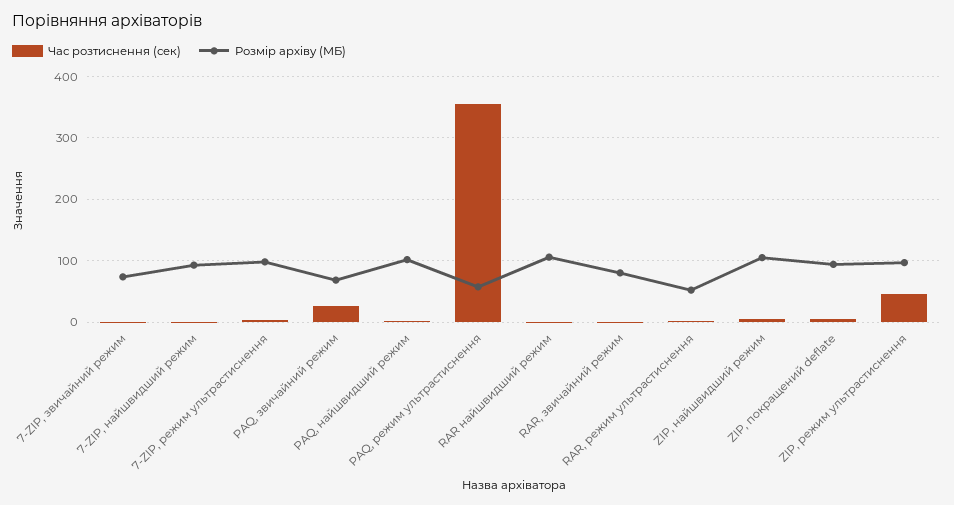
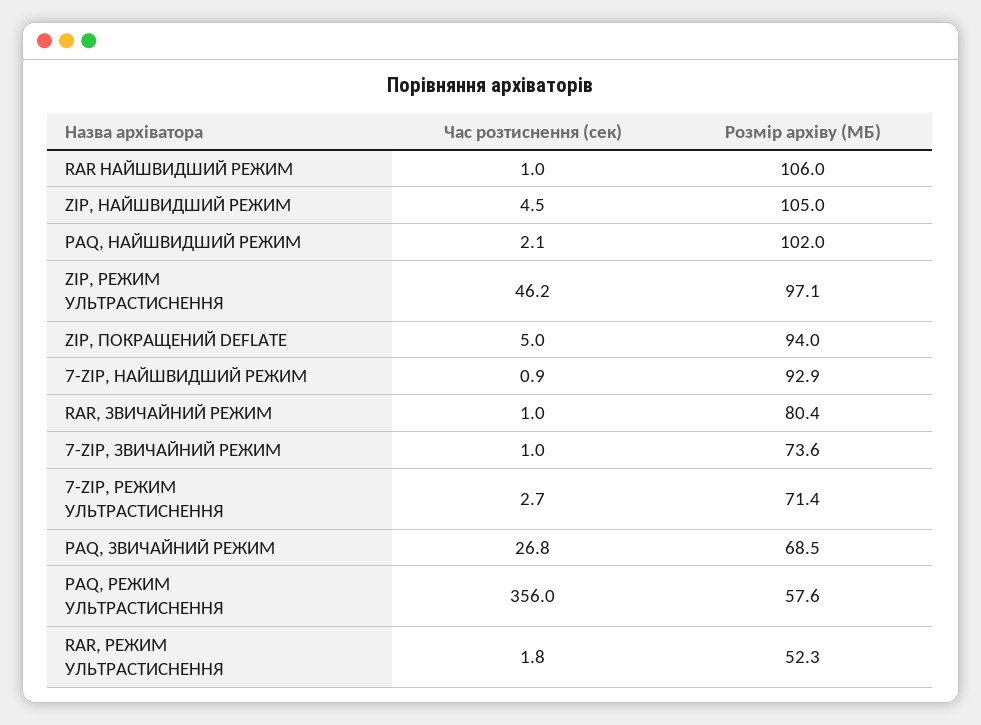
  {
    "Час розтиснення (сек)": {
      "7-ZIP, звичайний режим": 1,
      "7-ZIP, найшвидший режим": 0.9,
      "7-ZIP, режим ультрастиснення": 2.7,
      "PAQ, звичайний режим": 26.8,
      "PAQ, найшвидший режим": 2.1,
      "PAQ, режим ультрастиснення": 356,
      "RAR найшвидший режим": 1,
      "RAR, звичайний режим": 1,
      "RAR, режим ультрастиснення": 1.8,
      "ZIP, найшвидший режим": 4.5,
      "ZIP, покращений deflate": 5,
      "ZIP, режим ультрастиснення": 46.2
    },
    "Розмір архіву (МБ)": {
      "7-ZIP, звичайний режим": 73.6,
      "7-ZIP, найшвидший режим": 92.9,
-     "7-ZIP, режим ультрастиснення": 100,
+     "7-ZIP, режим ультрастиснення": 71.4,
      "PAQ, звичайний режим": 68.5,
      "PAQ, найшвидший режим": 102,
      "PAQ, режим ультрастиснення": 57.6,
      "RAR найшвидший режим": 106,
      "RAR, звичайний режим": 80.4,
      "RAR, режим ультрастиснення": 52.3,
      "ZIP, найшвидший режим": 105,
      "ZIP, покращений deflate": 94,
      "ZIP, режим ультрастиснення": 97.1
    }
  }

